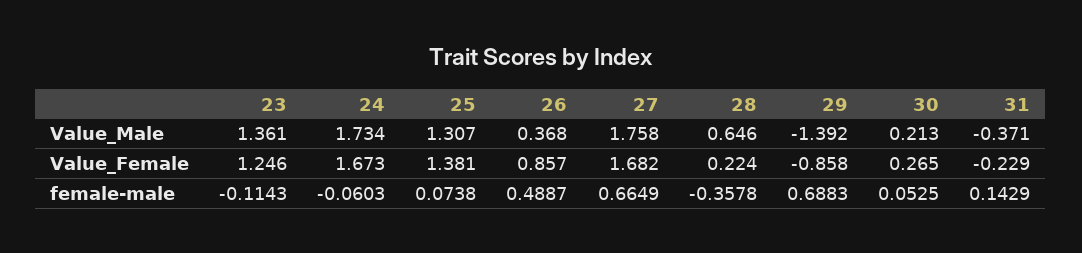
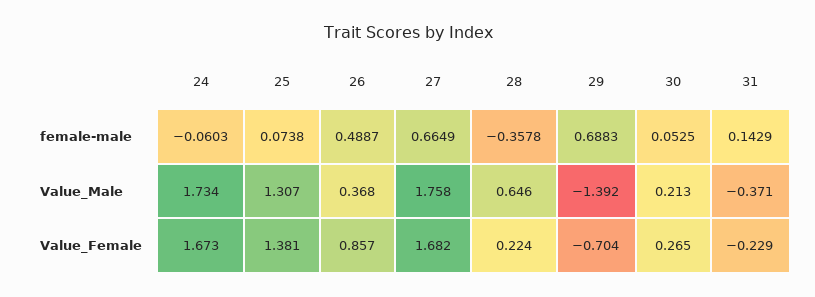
  {
-   "23": {
-     "Value_Male": 1.361,
-     "Value_Female": 1.246,
-     "female-male": -0.1143
-   },
    "24": {
      "Value_Male": 1.734,
      "Value_Female": 1.673,
      "female-male": -0.0603
    },
    "25": {
      "Value_Male": 1.307,
      "Value_Female": 1.381,
      "female-male": 0.0738
    },
    "26": {
      "Value_Male": 0.368,
      "Value_Female": 0.857,
      "female-male": 0.4887
    },
    "27": {
      "Value_Male": 1.758,
      "Value_Female": 1.682,
      "female-male": 0.6649
    },
    "28": {
      "Value_Male": 0.646,
      "Value_Female": 0.224,
      "female-male": -0.3578
    },
    "29": {
      "Value_Male": -1.392,
-     "Value_Female": -0.858,
+     "Value_Female": -0.704,
      "female-male": 0.6883
    },
    "30": {
      "Value_Male": 0.213,
      "Value_Female": 0.265,
      "female-male": 0.0525
    },
    "31": {
      "Value_Male": -0.371,
      "Value_Female": -0.229,
      "female-male": 0.1429
    }
  }

